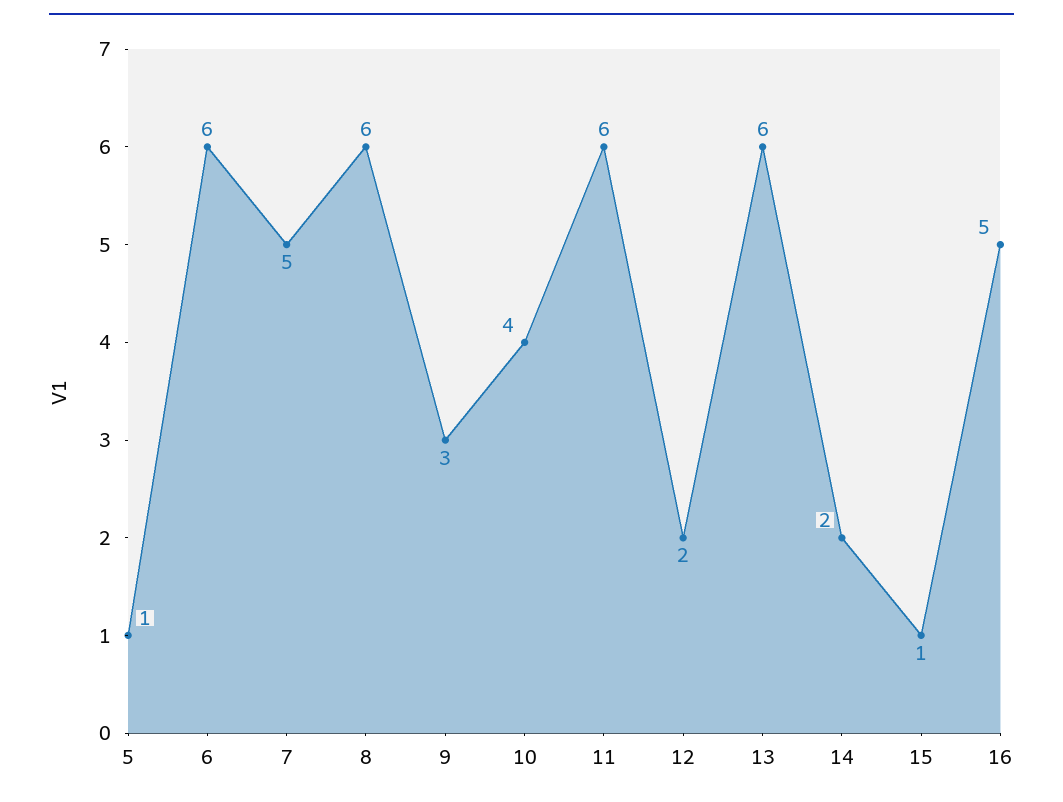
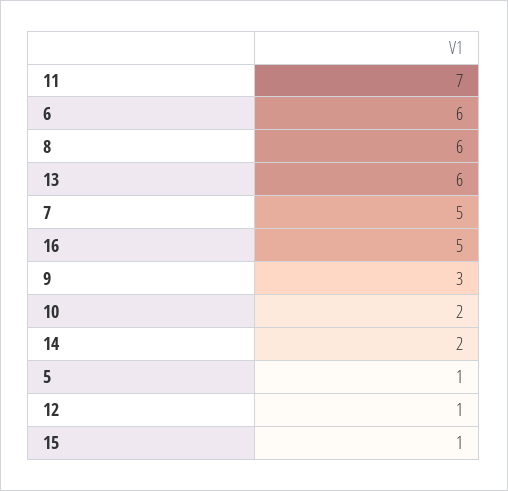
  {
    "5": 1,
    "6": 6,
    "7": 5,
    "8": 6,
    "9": 3,
-   "10": 4,
+   "10": 2,
-   "11": 6,
+   "11": 7,
-   "12": 2,
+   "12": 1,
    "13": 6,
    "14": 2,
    "15": 1,
    "16": 5
  }

